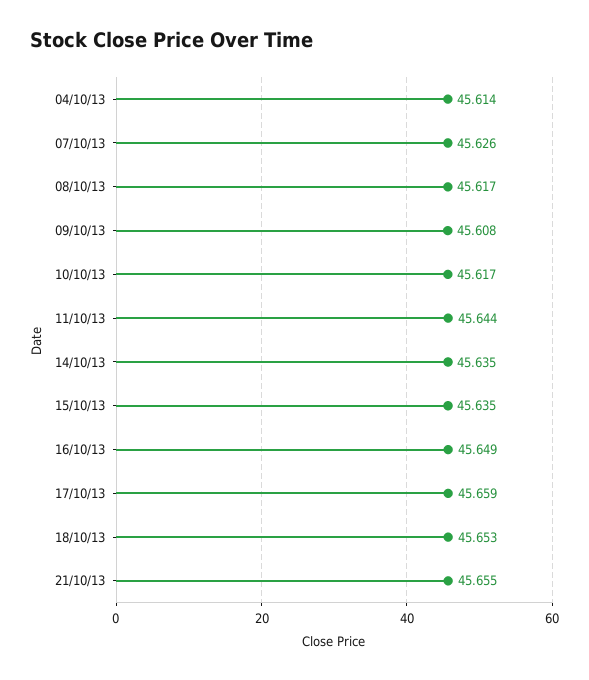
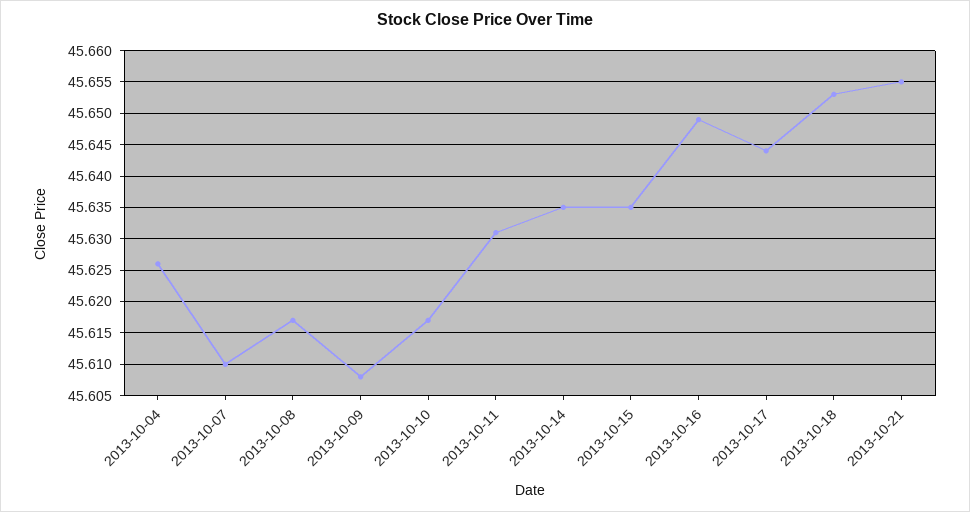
  {
-   "04/10/13": 45.614,
+   "04/10/13": 45.626,
-   "07/10/13": 45.626,
+   "07/10/13": 45.61,
    "08/10/13": 45.617,
    "09/10/13": 45.608,
    "10/10/13": 45.617,
-   "11/10/13": 45.644,
+   "11/10/13": 45.631,
    "14/10/13": 45.635,
    "15/10/13": 45.635,
    "16/10/13": 45.649,
-   "17/10/13": 45.659,
+   "17/10/13": 45.644,
    "18/10/13": 45.653,
    "21/10/13": 45.655
  }

